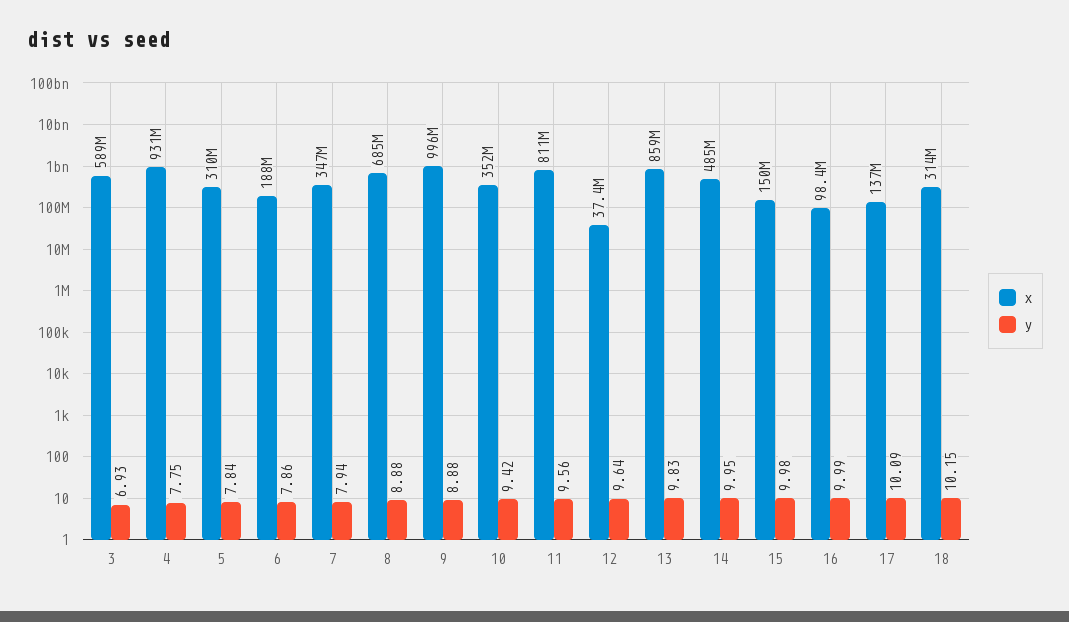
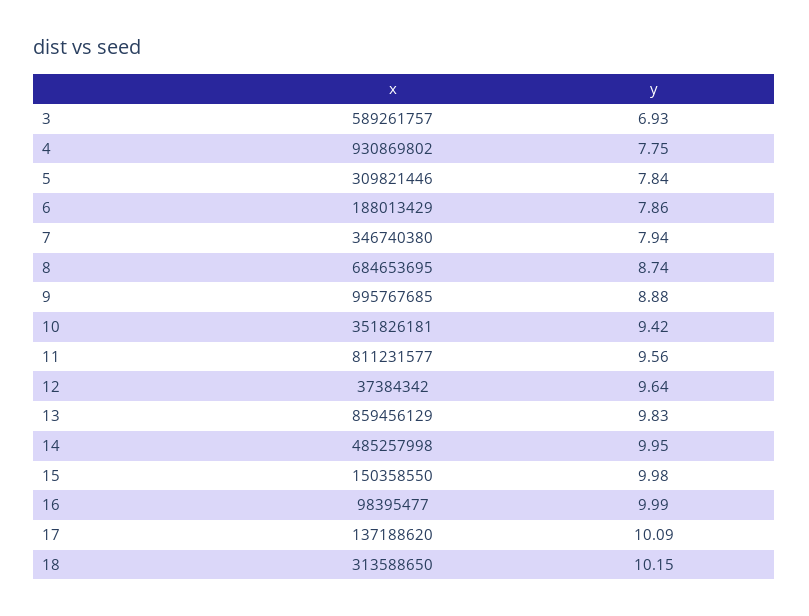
  {
    "x": {
      "3": 589261757,
      "4": 930869802,
      "5": 309821446,
      "6": 188013429,
      "7": 346740380,
      "8": 684653695,
      "9": 995767685,
      "10": 351826181,
      "11": 811231577,
      "12": 37384342,
      "13": 859456129,
      "14": 485257998,
      "15": 150358550,
      "16": 98395477,
      "17": 137188620,
      "18": 313588650
    },
    "y": {
      "3": 6.93,
      "4": 7.75,
      "5": 7.84,
      "6": 7.86,
      "7": 7.94,
-     "8": 8.88,
+     "8": 8.74,
      "9": 8.88,
      "10": 9.42,
      "11": 9.56,
      "12": 9.64,
      "13": 9.83,
      "14": 9.95,
      "15": 9.98,
      "16": 9.99,
      "17": 10.09,
      "18": 10.15
    }
  }

